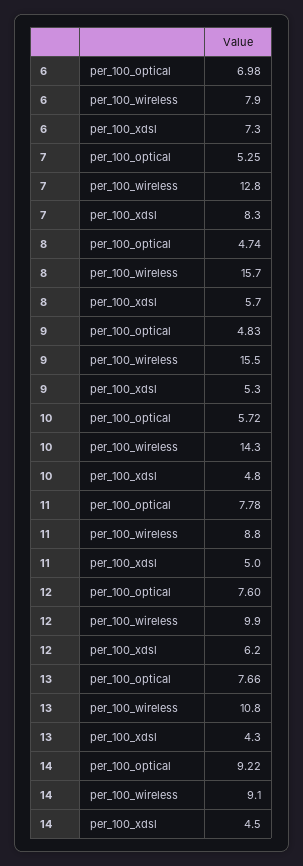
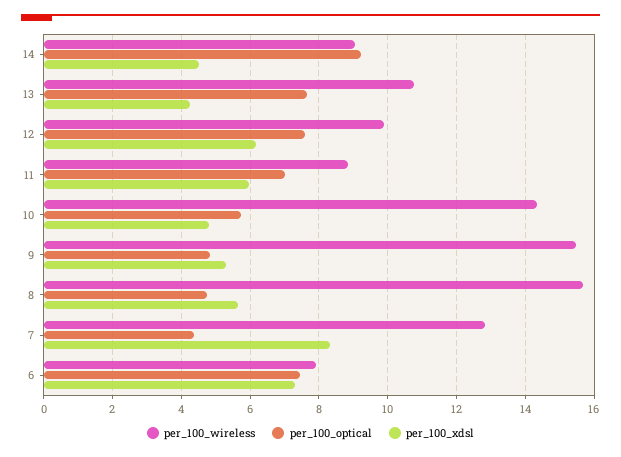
  {
    "per_100_optical": {
-     "6": 6.98,
+     "6": 7.4,
-     "7": 5.25,
+     "7": 4.4,
      "8": 4.74,
      "9": 4.83,
      "10": 5.72,
-     "11": 7.78,
+     "11": 7,
      "12": 7.6,
      "13": 7.66,
      "14": 9.22
    },
    "per_100_wireless": {
      "6": 7.9,
      "7": 12.8,
      "8": 15.7,
      "9": 15.5,
      "10": 14.3,
      "11": 8.8,
      "12": 9.9,
      "13": 10.8,
      "14": 9.1
    },
    "per_100_xdsl": {
      "6": 7.3,
      "7": 8.3,
      "8": 5.7,
      "9": 5.3,
      "10": 4.8,
-     "11": 5,
+     "11": 6,
      "12": 6.2,
      "13": 4.3,
      "14": 4.5
    }
  }

